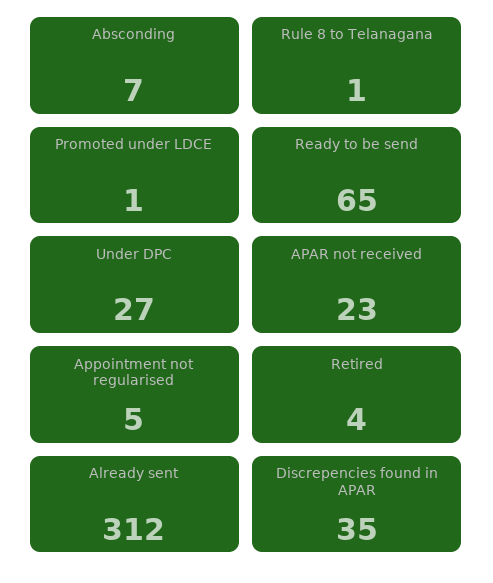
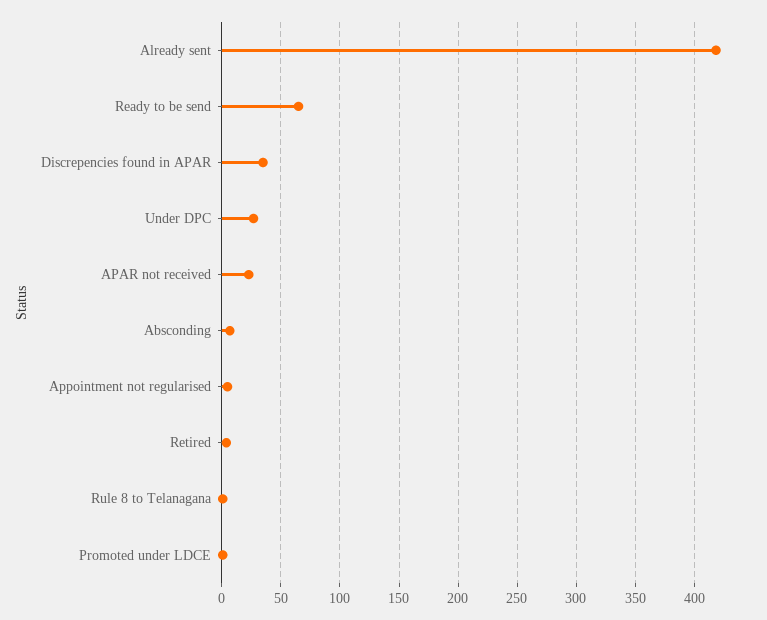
  {
    "Absconding": 7,
    "Rule 8 to Telanagana": 1,
    "Promoted under LDCE": 1,
    "Ready to be send": 65,
    "Under DPC": 27,
    "APAR not received": 23,
    "Appointment not regularised": 5,
    "Retired": 4,
-   "Already sent": 312,
+   "Already sent": 420,
    "Discrepencies found in APAR": 35
  }

